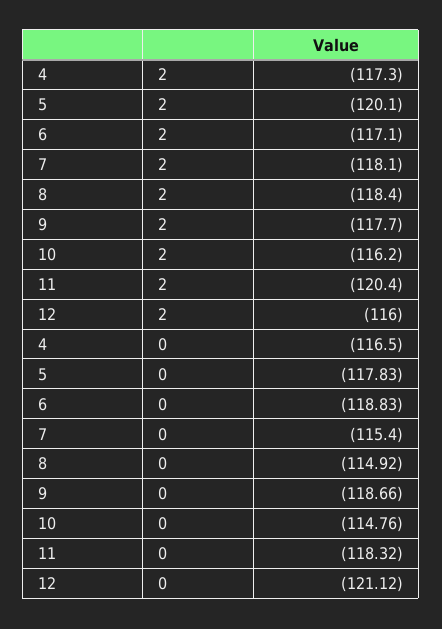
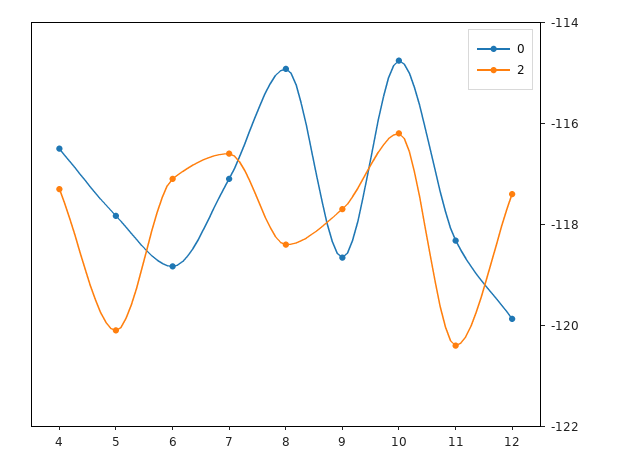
  {
    "2": {
      "4": -117.3,
      "5": -120.1,
      "6": -117.1,
-     "7": -118.1,
+     "7": -116.5,
      "8": -118.4,
      "9": -117.7,
      "10": -116.2,
      "11": -120.4,
-     "12": -116
+     "12": -117.5
    },
    "0": {
      "4": -116.5,
      "5": -117.83,
      "6": -118.83,
-     "7": -115.4,
+     "7": -117,
      "8": -114.92,
      "9": -118.66,
      "10": -114.76,
      "11": -118.32,
-     "12": -121.12
+     "12": -120
    }
  }

